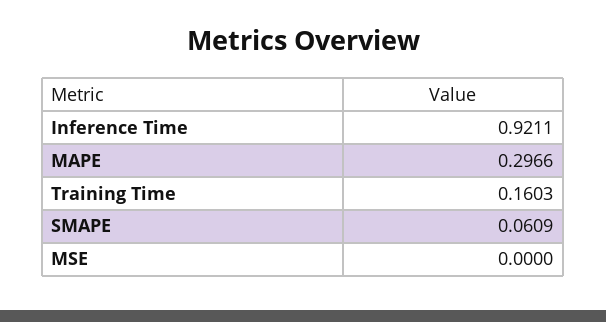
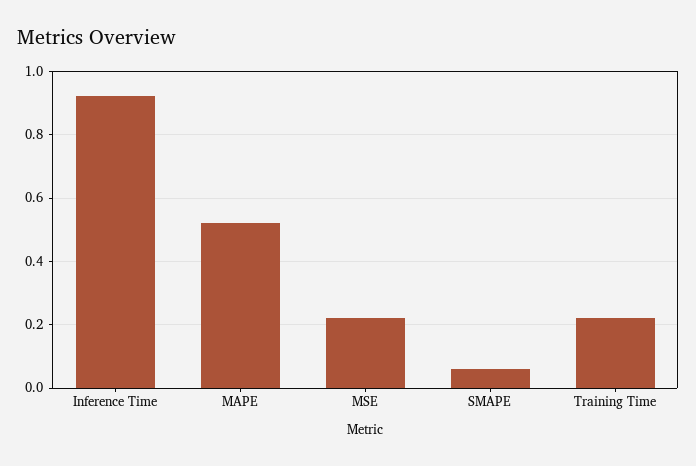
  {
    "Inference Time": 0.9211,
-   "MAPE": 0.2966,
+   "MAPE": 0.52,
-   "Training Time": 0.1603,
+   "Training Time": 0.22,
    "SMAPE": 0.0609,
-   "MSE": 0
+   "MSE": 0.22
  }

